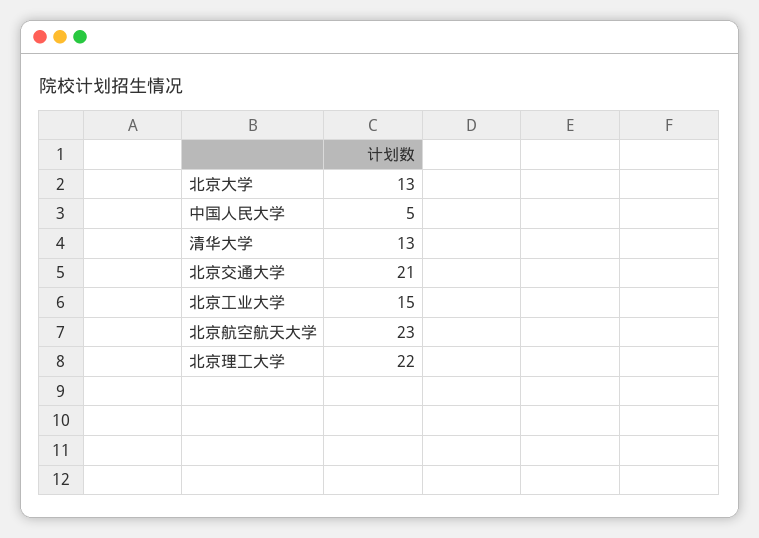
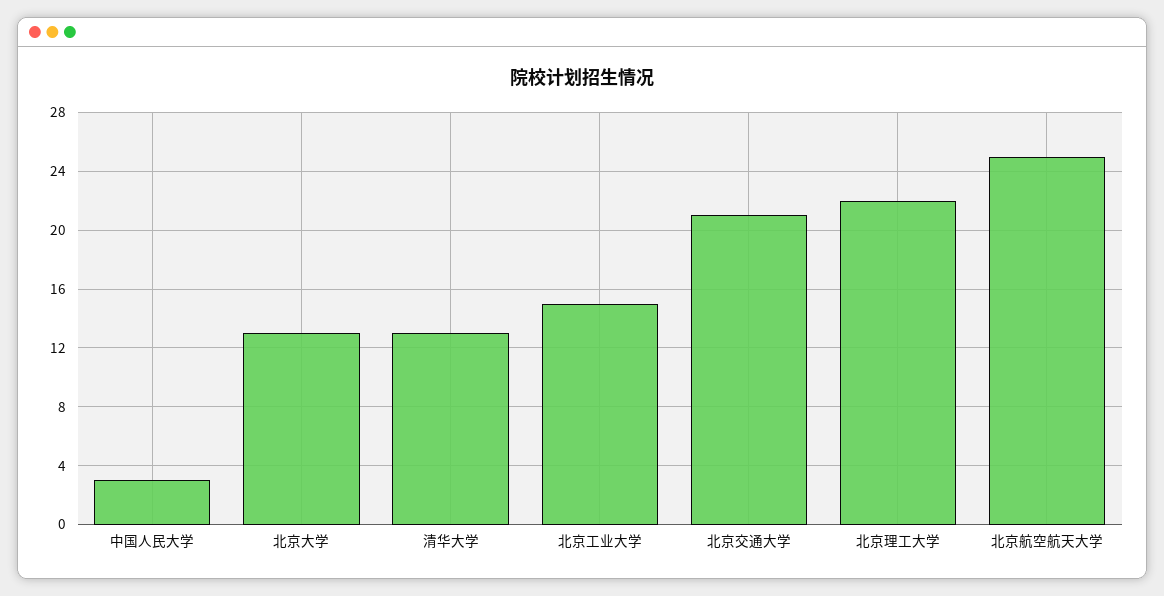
  {
    "北京大学": 13,
-   "中国人民大学": 5,
+   "中国人民大学": 3,
    "清华大学": 13,
    "北京交通大学": 21,
    "北京工业大学": 15,
-   "北京航空航天大学": 23,
+   "北京航空航天大学": 25,
    "北京理工大学": 22
  }

